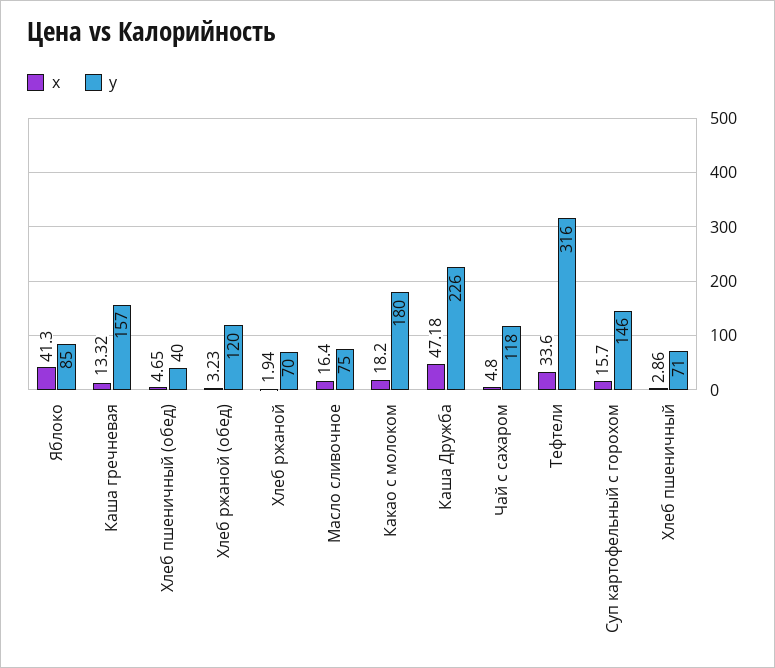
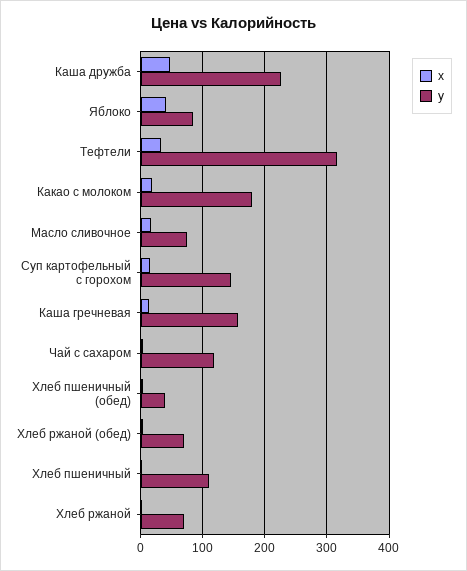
  {
    "x": {
      "Яблоко": 41.3,
      "Каша гречневая": 13.32,
      "Хлеб пшеничный (обед)": 4.65,
      "Хлеб ржаной (обед)": 3.23,
      "Хлеб ржаной": 1.94,
      "Масло сливочное": 16.4,
      "Какао с молоком": 18.2,
      "Каша Дружба": 47.18,
      "Чай с сахаром": 4.8,
      "Тефтели": 33.6,
      "Суп картофельный с горохом": 15.7,
      "Хлеб пшеничный": 2.86
    },
    "y": {
      "Яблоко": 85,
      "Каша гречневая": 157,
      "Хлеб пшеничный (обед)": 40,
-     "Хлеб ржаной (обед)": 120,
+     "Хлеб ржаной (обед)": 70,
      "Хлеб ржаной": 70,
      "Масло сливочное": 75,
      "Какао с молоком": 180,
      "Каша Дружба": 226,
      "Чай с сахаром": 118,
      "Тефтели": 316,
      "Суп картофельный с горохом": 146,
-     "Хлеб пшеничный": 71
+     "Хлеб пшеничный": 110
    }
  }

